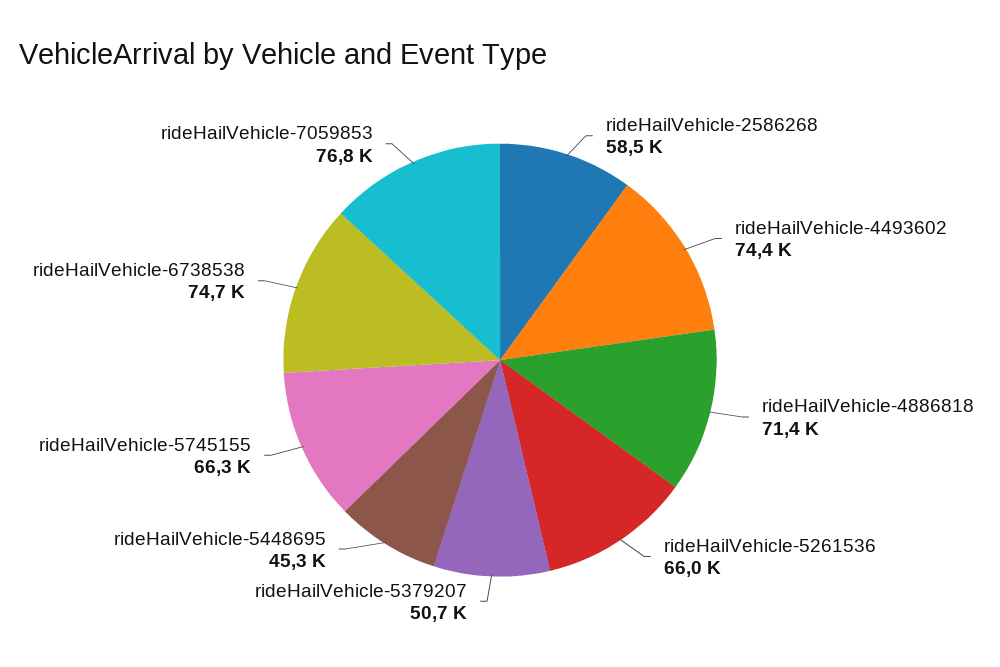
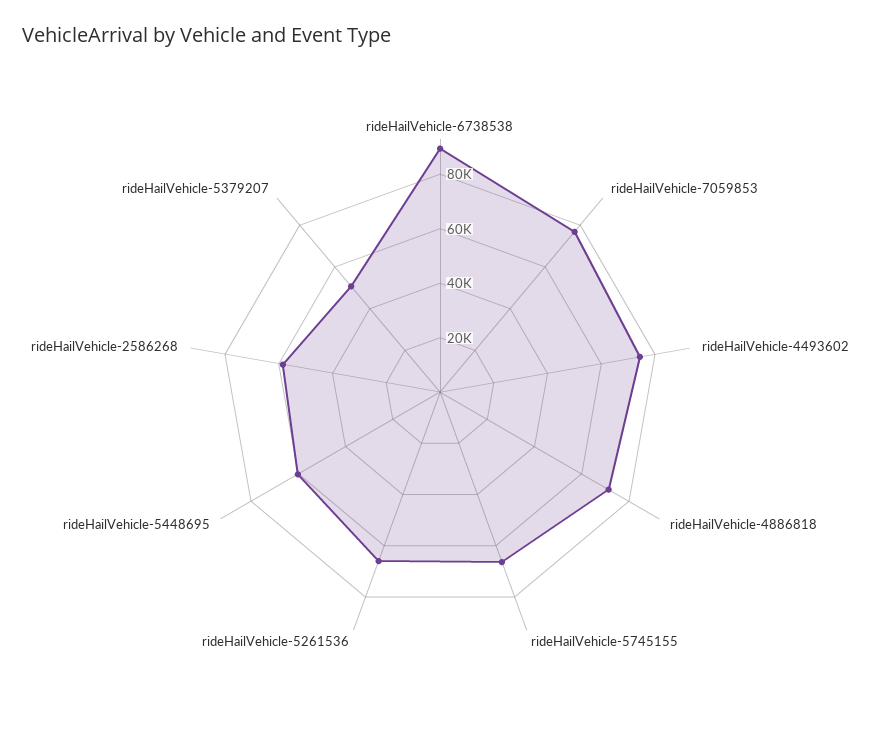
  {
    "rideHailVehicle-2586268": 58500,
    "rideHailVehicle-4493602": 74400,
    "rideHailVehicle-4886818": 71400,
    "rideHailVehicle-5261536": 66000,
    "rideHailVehicle-5379207": 50700,
-   "rideHailVehicle-5448695": 45300,
+   "rideHailVehicle-5448695": 60000,
    "rideHailVehicle-5745155": 66300,
-   "rideHailVehicle-6738538": 74700,
+   "rideHailVehicle-6738538": 90000,
    "rideHailVehicle-7059853": 76800
  }

